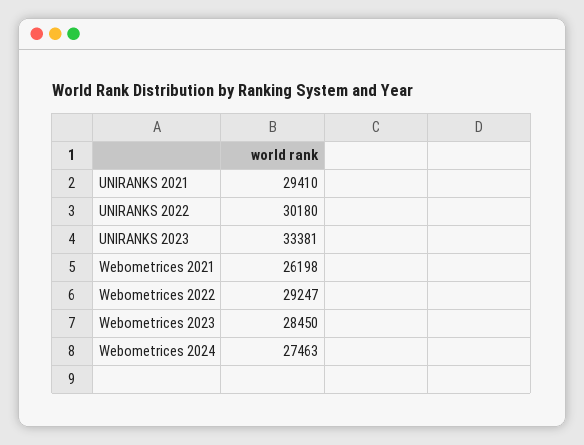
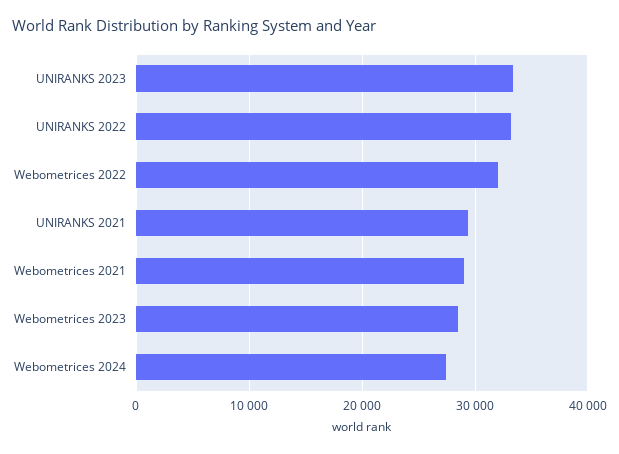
  {
    "UNIRANKS 2021": 29410,
-   "UNIRANKS 2022": 30180,
+   "UNIRANKS 2022": 33000,
    "UNIRANKS 2023": 33381,
-   "Webometrices 2021": 26198,
+   "Webometrices 2021": 29000,
-   "Webometrices 2022": 29247,
+   "Webometrices 2022": 32000,
    "Webometrices 2023": 28450,
    "Webometrices 2024": 27463
  }

